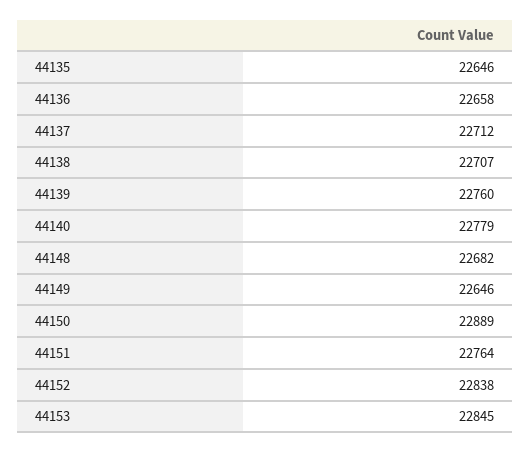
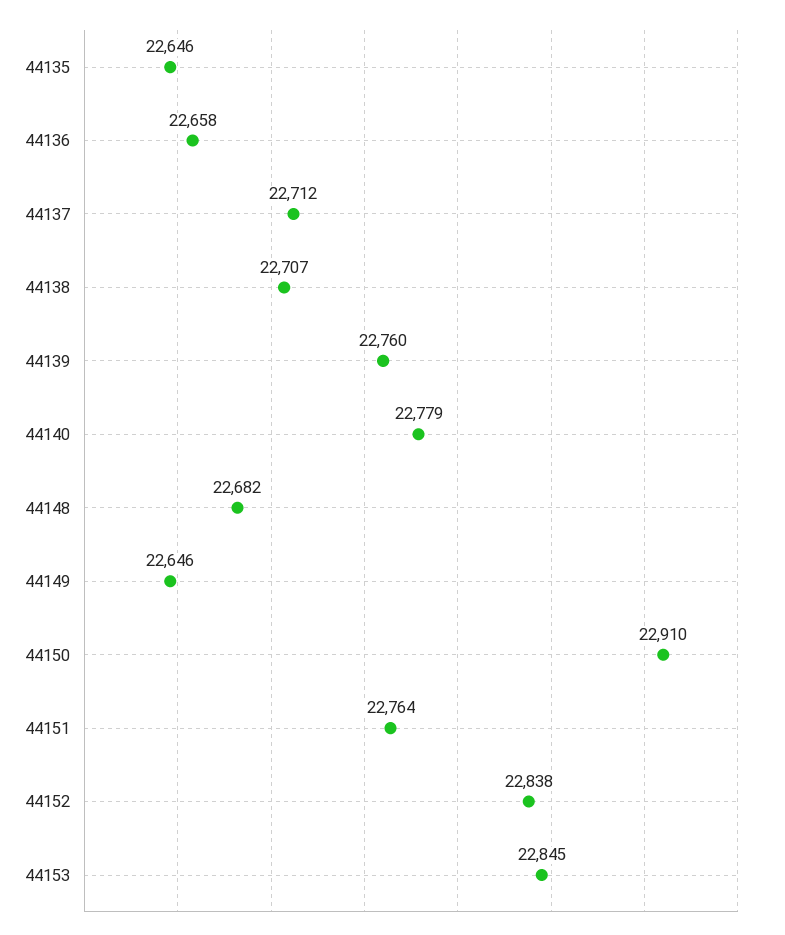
  {
    "44135": 22646,
    "44136": 22658,
    "44137": 22712,
    "44138": 22707,
    "44139": 22760,
    "44140": 22779,
    "44148": 22682,
    "44149": 22646,
-   "44150": 22889,
+   "44150": 22910,
    "44151": 22764,
    "44152": 22838,
    "44153": 22845
  }

